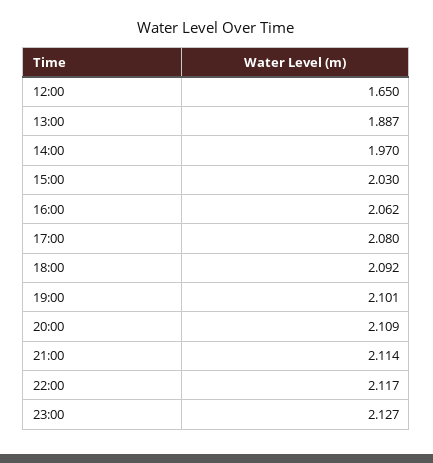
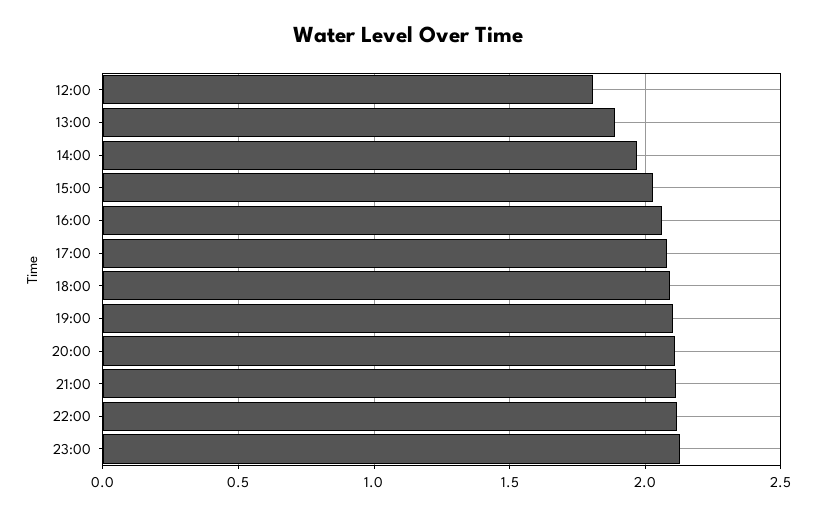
  {
-   "12:00": 1.65,
+   "12:00": 1.8,
    "13:00": 1.887,
    "14:00": 1.97,
    "15:00": 2.03,
    "16:00": 2.062,
    "17:00": 2.08,
    "18:00": 2.092,
    "19:00": 2.101,
    "20:00": 2.109,
    "21:00": 2.114,
    "22:00": 2.117,
    "23:00": 2.127
  }

